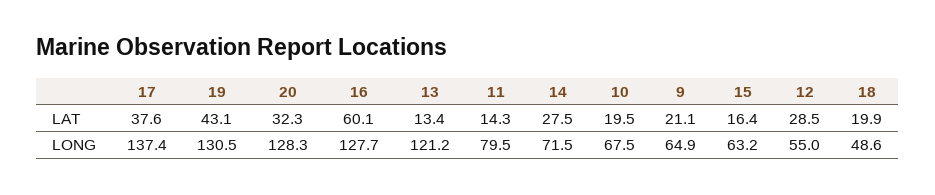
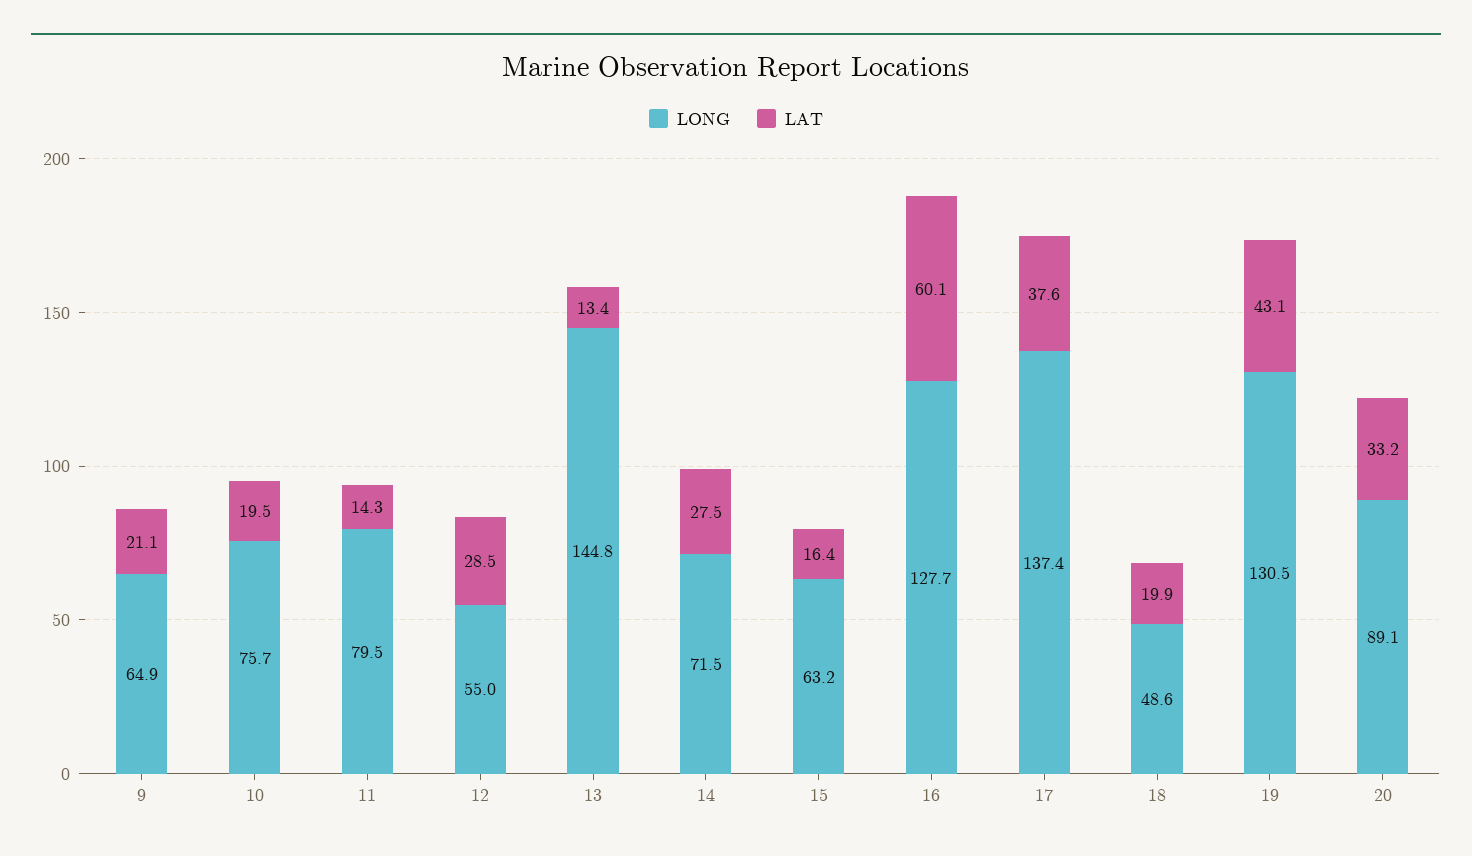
  {
    "LAT": {
      "17": 37.6,
      "19": 43.1,
-     "20": 32.3,
+     "20": 33.2,
      "16": 60.1,
      "13": 13.4,
      "11": 14.3,
      "14": 27.5,
      "10": 19.5,
      "9": 21.1,
      "15": 16.4,
      "12": 28.5,
      "18": 19.9
    },
    "LONG": {
      "17": 137.4,
      "19": 130.5,
-     "20": 128.3,
+     "20": 89.1,
      "16": 127.7,
-     "13": 121.2,
+     "13": 144.8,
      "11": 79.5,
      "14": 71.5,
-     "10": 67.5,
+     "10": 75.7,
      "9": 64.9,
      "15": 63.2,
      "12": 55,
      "18": 48.6
    }
  }

